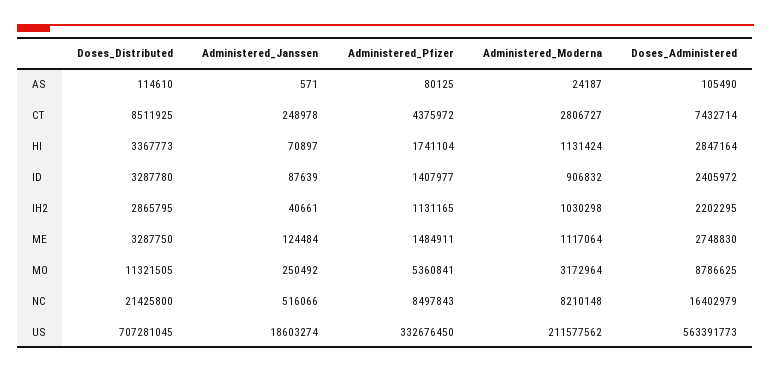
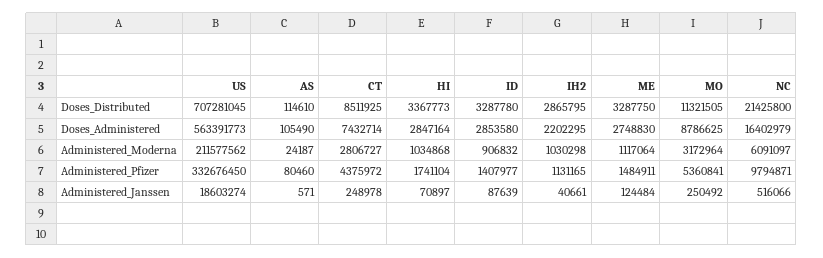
  {
    "Doses_Distributed": {
      "AS": 114610,
      "CT": 8511925,
      "HI": 3367773,
      "ID": 3287780,
      "IH2": 2865795,
      "ME": 3287750,
      "MO": 11321505,
      "NC": 21425800,
      "US": 707281045
    },
    "Administered_Janssen": {
      "AS": 571,
      "CT": 248978,
      "HI": 70897,
      "ID": 87639,
      "IH2": 40661,
      "ME": 124484,
      "MO": 250492,
      "NC": 516066,
      "US": 18603274
    },
    "Administered_Pfizer": {
-     "AS": 80125,
+     "AS": 80460,
      "CT": 4375972,
      "HI": 1741104,
      "ID": 1407977,
      "IH2": 1131165,
      "ME": 1484911,
      "MO": 5360841,
-     "NC": 8497843,
+     "NC": 9794871,
      "US": 332676450
    },
    "Administered_Moderna": {
      "AS": 24187,
      "CT": 2806727,
-     "HI": 1131424,
+     "HI": 1034868,
      "ID": 906832,
      "IH2": 1030298,
      "ME": 1117064,
      "MO": 3172964,
-     "NC": 8210148,
+     "NC": 6091097,
      "US": 211577562
    },
    "Doses_Administered": {
      "AS": 105490,
      "CT": 7432714,
      "HI": 2847164,
-     "ID": 2405972,
+     "ID": 2853580,
      "IH2": 2202295,
      "ME": 2748830,
      "MO": 8786625,
      "NC": 16402979,
      "US": 563391773
    }
  }

